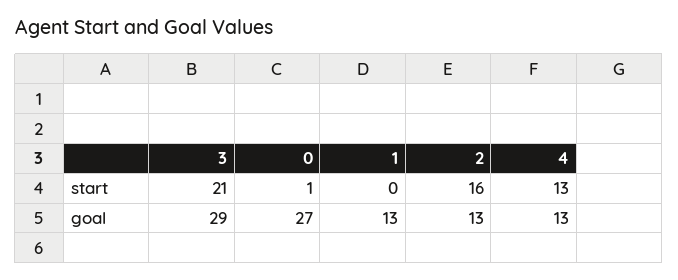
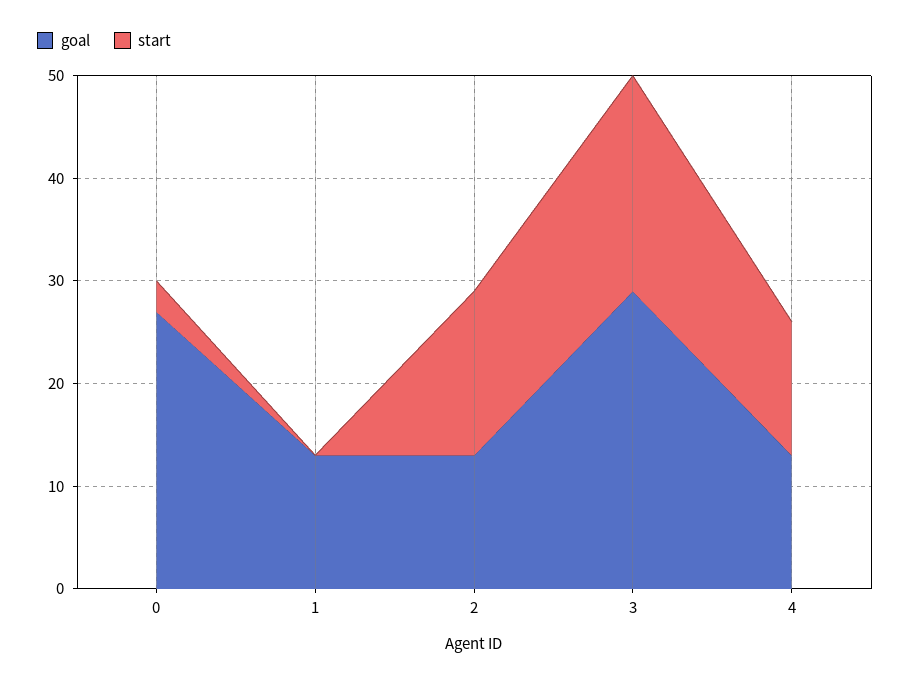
  {
    "start": {
      "3": 21,
-     "0": 1,
+     "0": 3,
      "1": 0,
      "2": 16,
      "4": 13
    },
    "goal": {
      "3": 29,
      "0": 27,
      "1": 13,
      "2": 13,
      "4": 13
    }
  }

